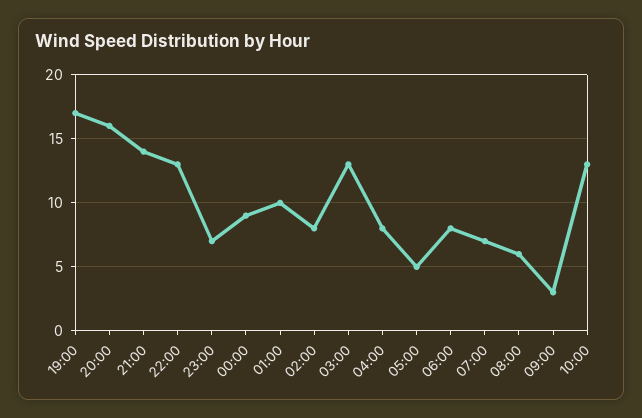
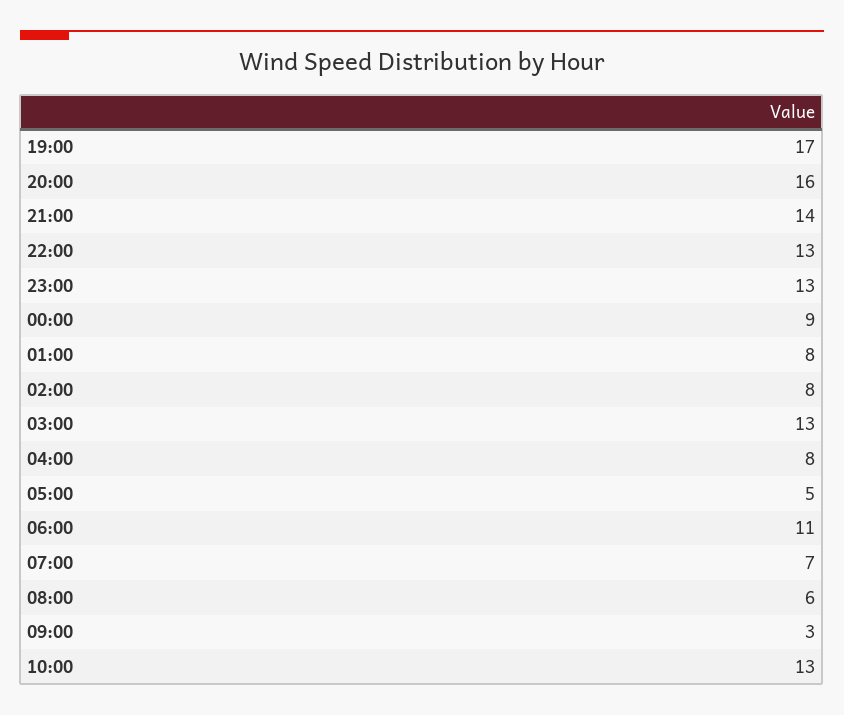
  {
    "19:00": 17,
    "20:00": 16,
    "21:00": 14,
    "22:00": 13,
-   "23:00": 7,
+   "23:00": 13,
    "00:00": 9,
-   "01:00": 10,
+   "01:00": 8,
    "02:00": 8,
    "03:00": 13,
    "04:00": 8,
    "05:00": 5,
-   "06:00": 8,
+   "06:00": 11,
    "07:00": 7,
    "08:00": 6,
    "09:00": 3,
    "10:00": 13
  }

